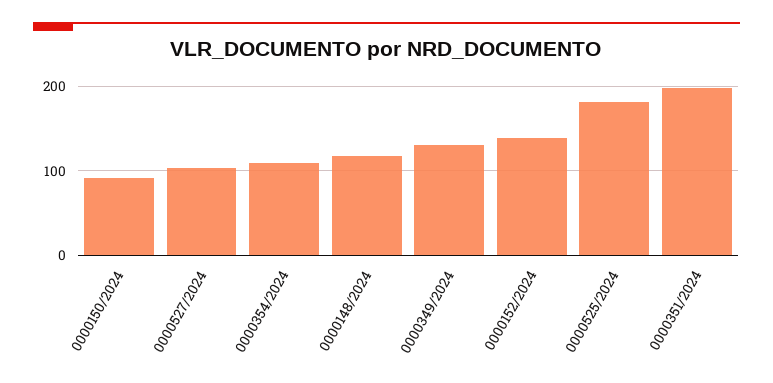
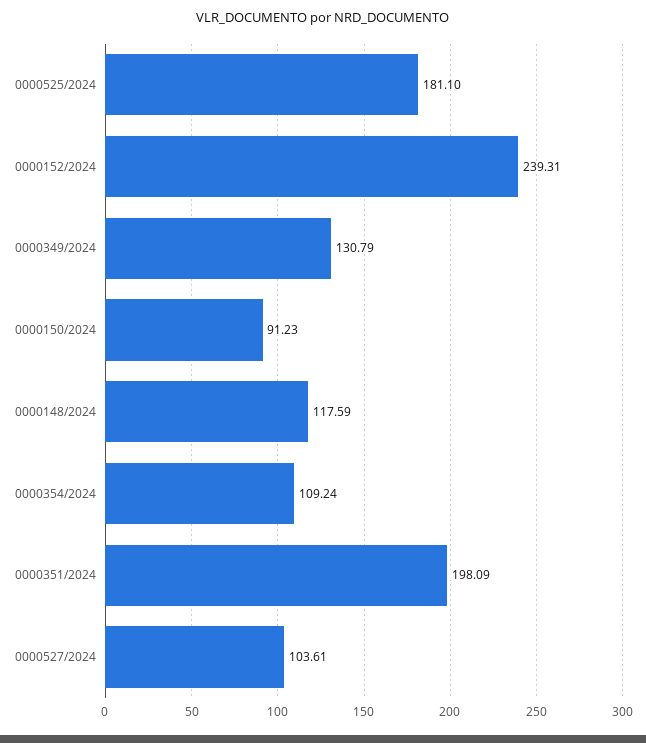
  {
    "0000150/2024": 91.23,
    "0000527/2024": 103.61,
    "0000354/2024": 109.24,
    "0000148/2024": 117.59,
    "0000349/2024": 130.79,
-   "0000152/2024": 140,
+   "0000152/2024": 239.31,
    "0000525/2024": 181.1,
    "0000351/2024": 198.09
  }

